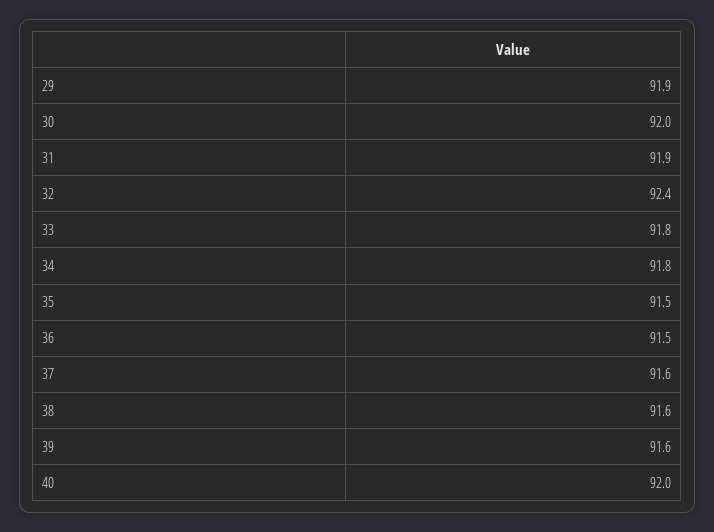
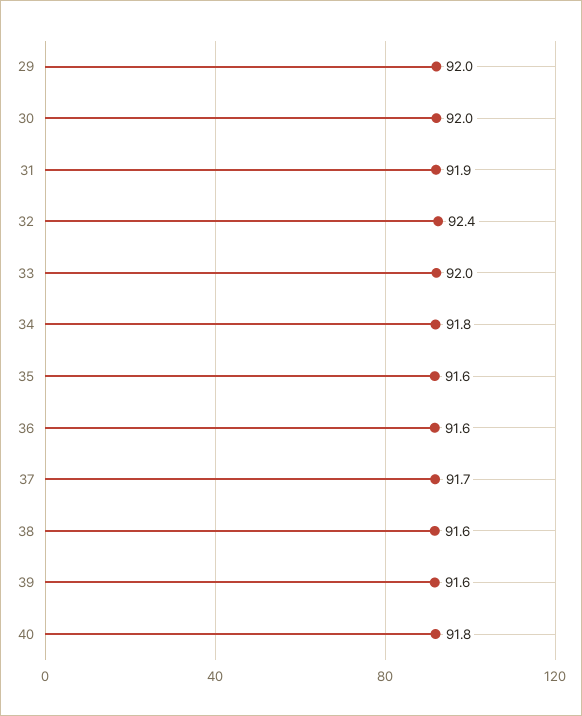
  {
-   "29": 91.9,
+   "29": 92,
    "30": 92,
    "31": 91.9,
    "32": 92.4,
-   "33": 91.8,
+   "33": 92,
    "34": 91.8,
-   "35": 91.5,
+   "35": 91.6,
-   "36": 91.5,
+   "36": 91.6,
-   "37": 91.6,
+   "37": 91.7,
    "38": 91.6,
    "39": 91.6,
-   "40": 92
+   "40": 91.8
  }

